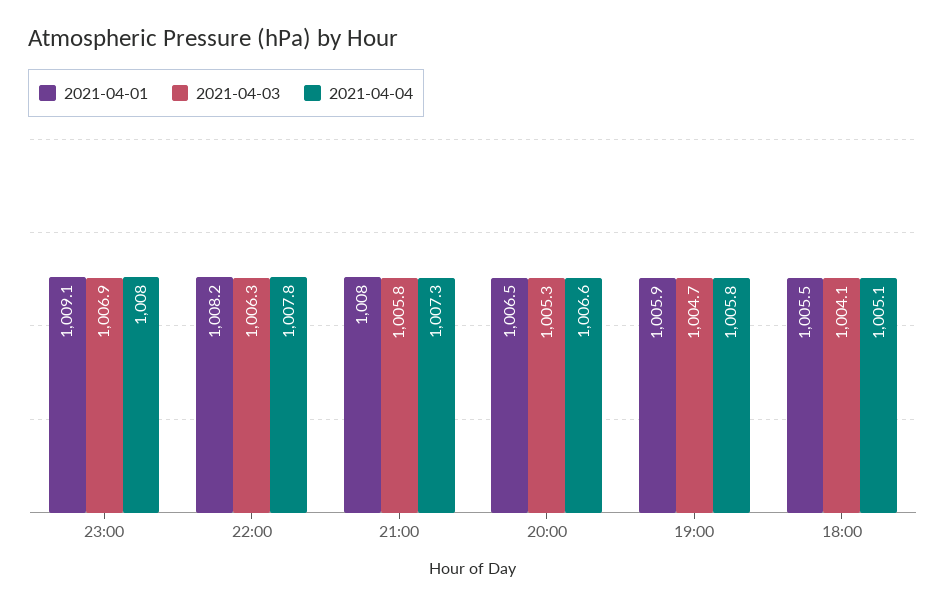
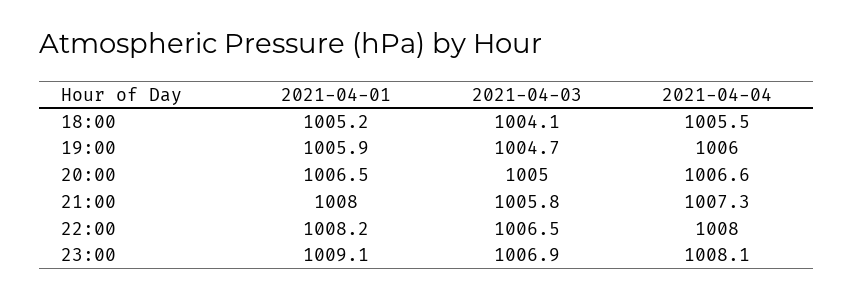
  {
    "2021-04-01": {
      "23:00": 1009.1,
      "22:00": 1008.2,
      "21:00": 1008,
      "20:00": 1006.5,
      "19:00": 1005.9,
-     "18:00": 1005.5
+     "18:00": 1005.2
    },
    "2021-04-03": {
      "23:00": 1006.9,
-     "22:00": 1006.3,
+     "22:00": 1006.5,
      "21:00": 1005.8,
-     "20:00": 1005.3,
+     "20:00": 1005,
      "19:00": 1004.7,
      "18:00": 1004.1
    },
    "2021-04-04": {
-     "23:00": 1008,
+     "23:00": 1008.1,
-     "22:00": 1007.8,
+     "22:00": 1008,
      "21:00": 1007.3,
      "20:00": 1006.6,
-     "19:00": 1005.8,
+     "19:00": 1006,
-     "18:00": 1005.1
+     "18:00": 1005.5
    }
  }

